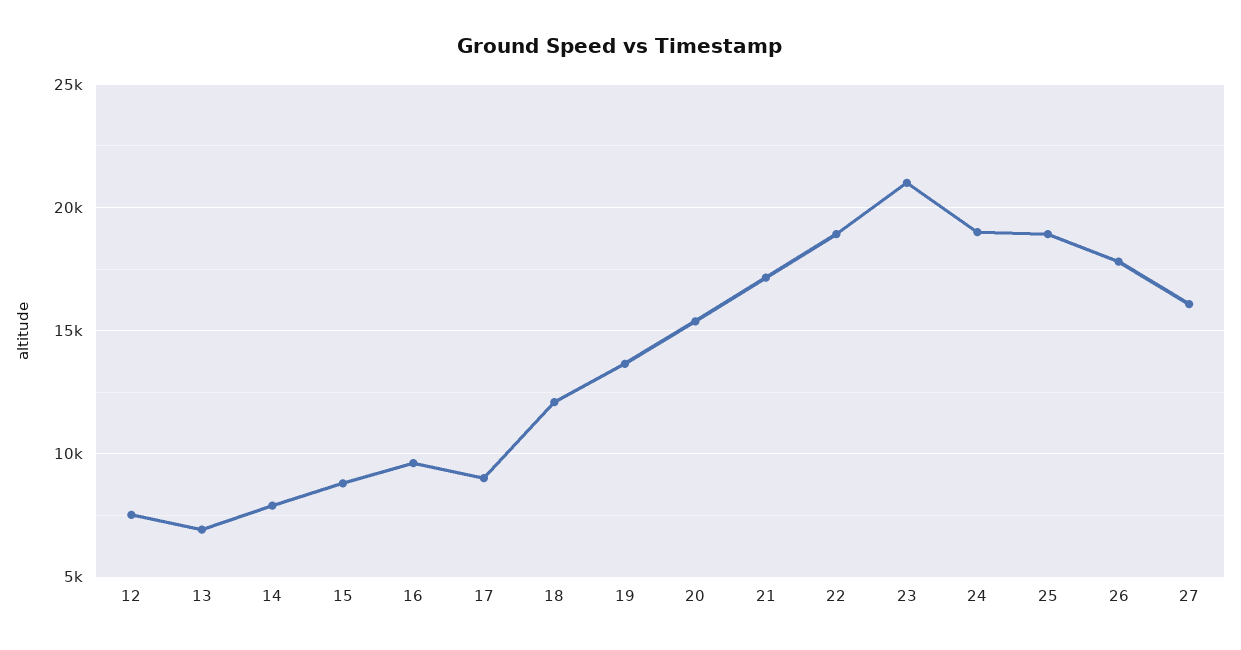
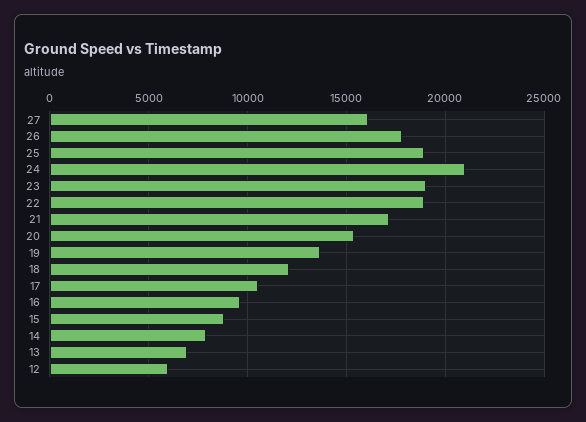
  {
-   "12": 7500,
+   "12": 6000,
    "13": 7000,
    "14": 8000,
    "15": 9000,
    "16": 9500,
-   "17": 9000,
+   "17": 10500,
    "18": 12000,
    "19": 13500,
    "20": 15500,
    "21": 17000,
    "22": 19000,
-   "23": 21000,
+   "23": 19000,
-   "24": 19000,
+   "24": 21000,
    "25": 19000,
    "26": 18000,
    "27": 16000
  }

